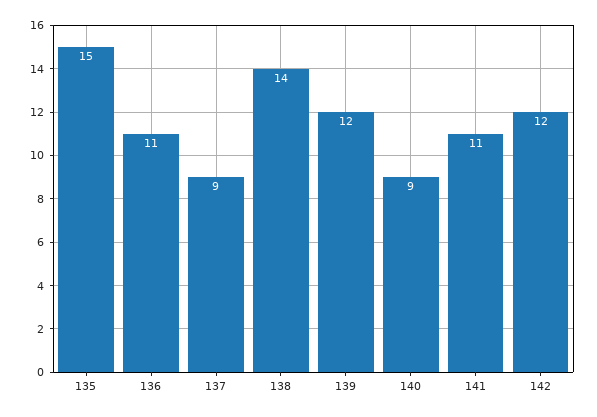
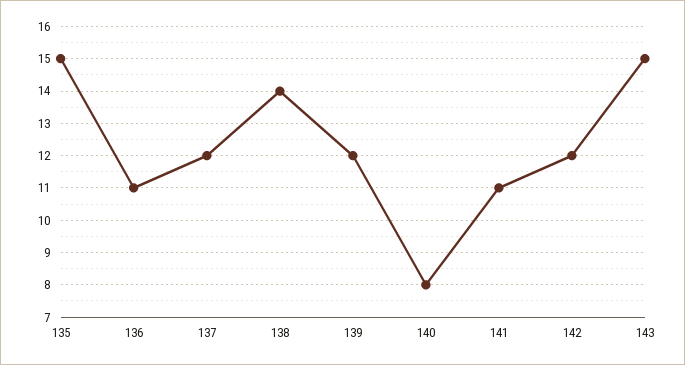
  {
    "135": 15,
    "136": 11,
-   "137": 9,
+   "137": 12,
    "138": 14,
    "139": 12,
-   "140": 9,
+   "140": 8,
    "141": 11,
-   "142": 12
+   "142": 12,
+   "143": 15
  }

